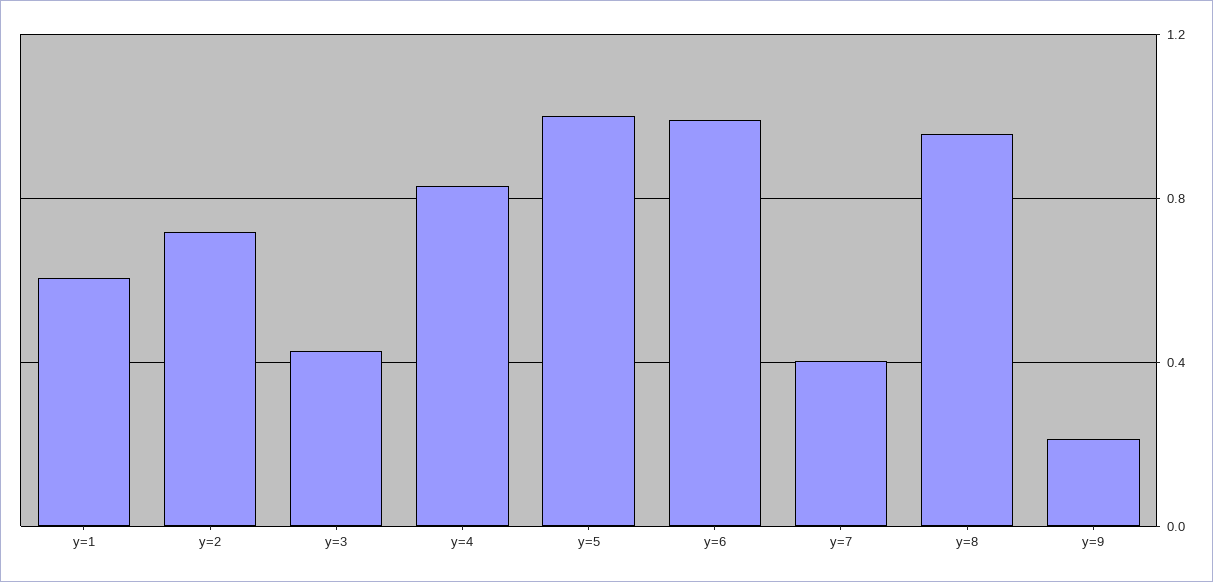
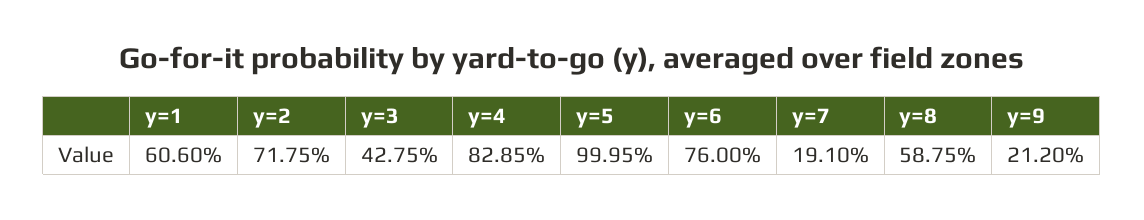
  {
    "y=1": 0.606,
    "y=2": 0.7175,
    "y=3": 0.4275,
    "y=4": 0.8285,
    "y=5": 0.9995,
-   "y=6": 1,
+   "y=6": 0.76,
-   "y=7": 0.4,
+   "y=7": 0.191,
-   "y=8": 0.95,
+   "y=8": 0.5875,
    "y=9": 0.212
  }

